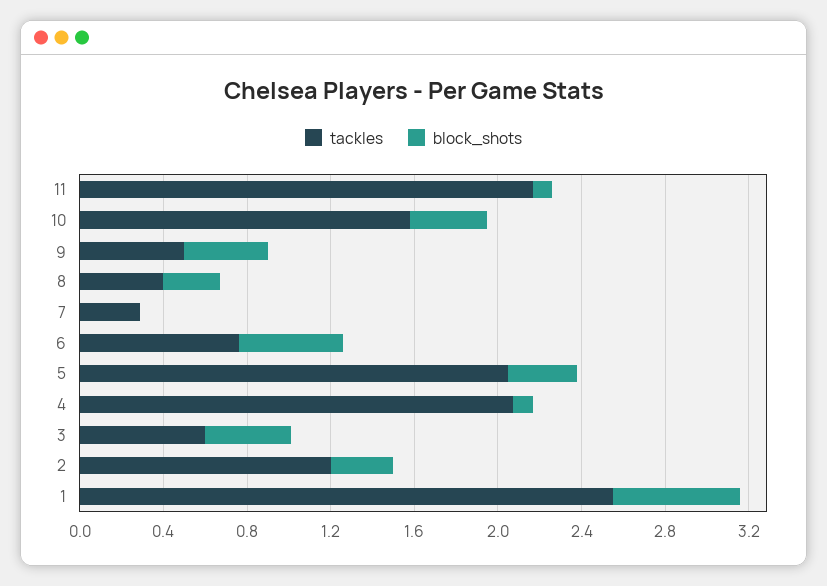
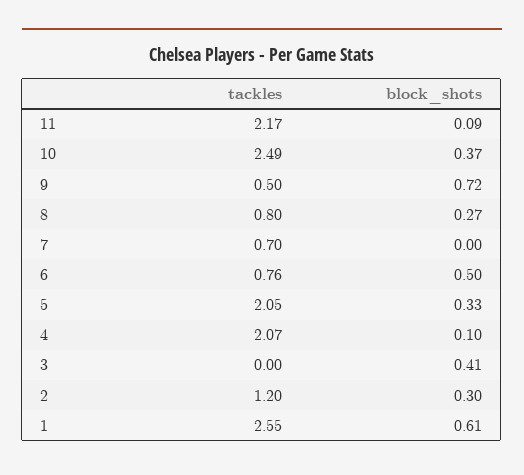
  {
    "tackles": {
      "11": 2.17,
-     "10": 1.6,
+     "10": 2.49,
      "9": 0.5,
-     "8": 0.4,
+     "8": 0.8,
-     "7": 0.3,
+     "7": 0.7,
      "6": 0.76,
      "5": 2.05,
      "4": 2.07,
-     "3": 0.6,
+     "3": 0,
      "2": 1.2,
      "1": 2.55
    },
    "block_shots": {
      "11": 0.09,
      "10": 0.37,
-     "9": 0.4,
+     "9": 0.72,
      "8": 0.27,
      "7": 0,
      "6": 0.5,
      "5": 0.33,
      "4": 0.1,
      "3": 0.41,
      "2": 0.3,
      "1": 0.61
    }
  }

